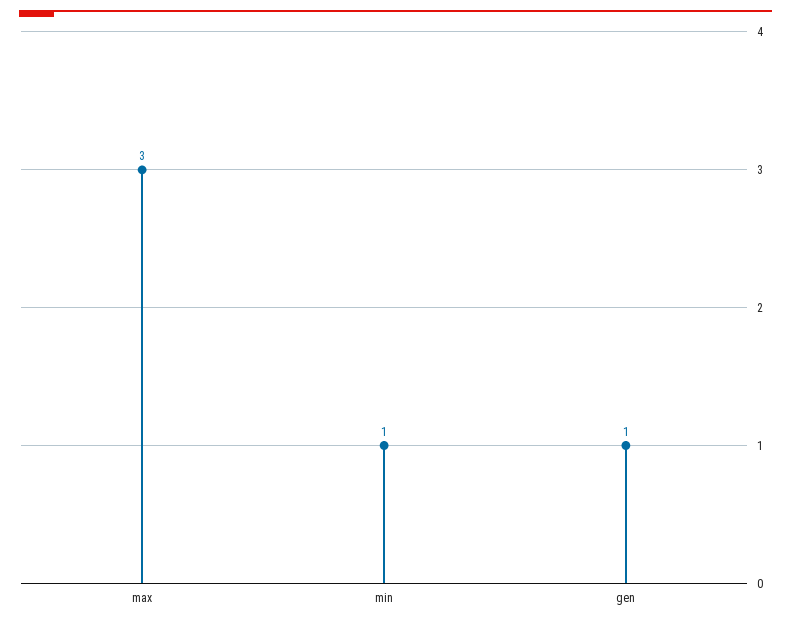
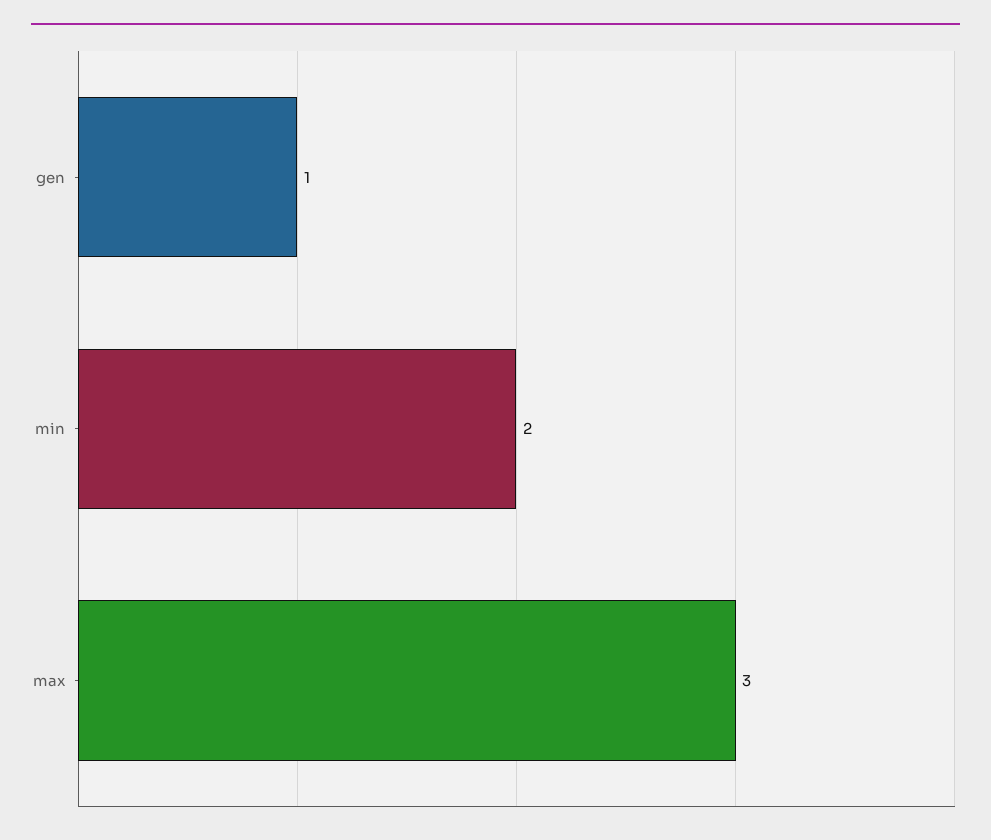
  {
    "max": 3,
-   "min": 1,
+   "min": 2,
    "gen": 1
  }

